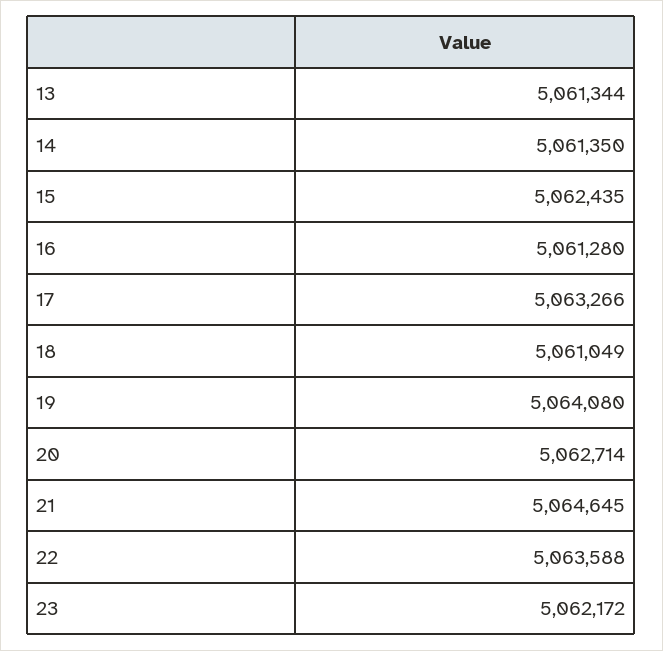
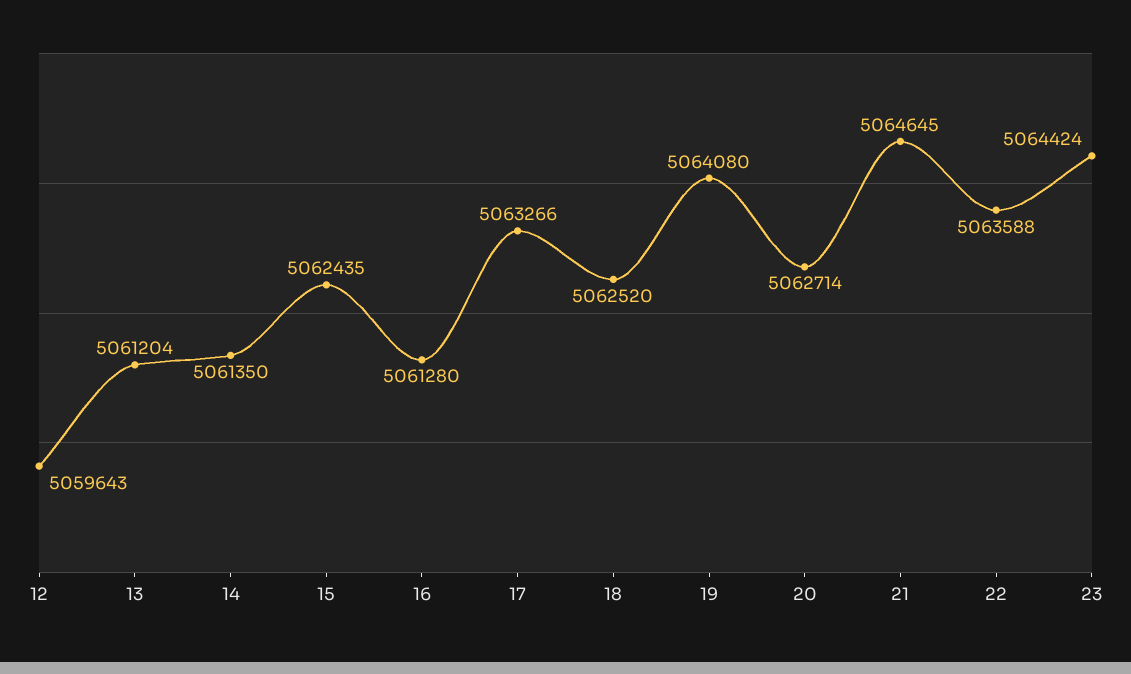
  {
-   "13": 5061344,
+   "13": 5061204,
    "14": 5061350,
    "15": 5062435,
    "16": 5061280,
    "17": 5063266,
-   "18": 5061049,
+   "18": 5062520,
    "19": 5064080,
    "20": 5062714,
    "21": 5064645,
    "22": 5063588,
-   "23": 5062172
+   "23": 5064424,
+   "12": 5059643
  }

